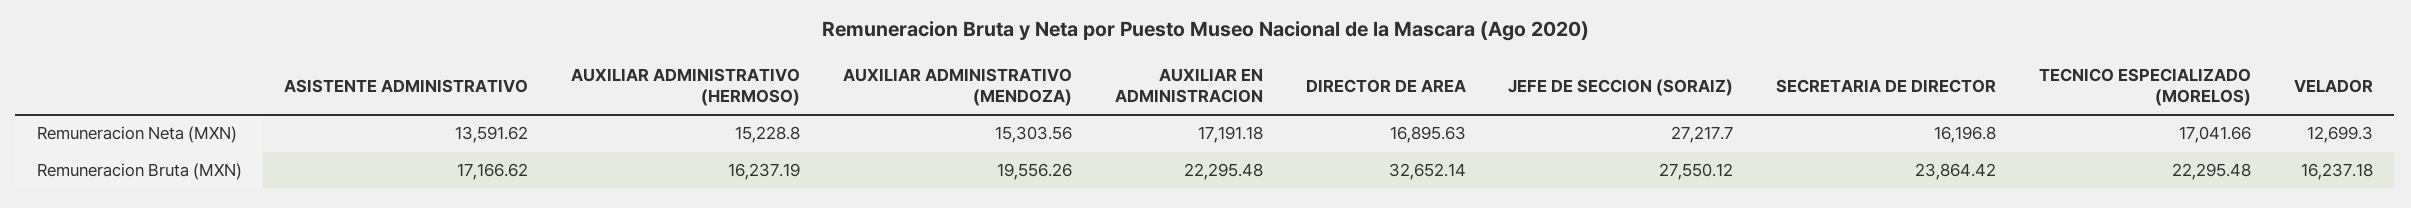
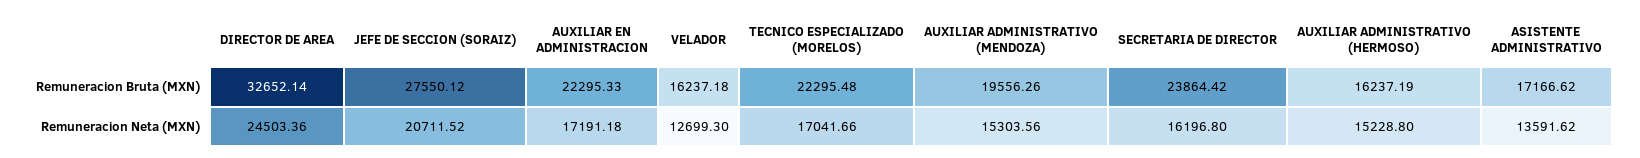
  {
    "ASISTENTE ADMINISTRATIVO": {
      "Remuneracion Neta (MXN)": 13591.62,
      "Remuneracion Bruta (MXN)": 17166.62
    },
    "AUXILIAR ADMINISTRATIVO (HERMOSO)": {
      "Remuneracion Neta (MXN)": 15228.8,
      "Remuneracion Bruta (MXN)": 16237.19
    },
    "AUXILIAR ADMINISTRATIVO (MENDOZA)": {
      "Remuneracion Neta (MXN)": 15303.56,
      "Remuneracion Bruta (MXN)": 19556.26
    },
    "AUXILIAR EN ADMINISTRACION": {
      "Remuneracion Neta (MXN)": 17191.18,
-     "Remuneracion Bruta (MXN)": 22295.48
+     "Remuneracion Bruta (MXN)": 22295.33
    },
    "DIRECTOR DE AREA": {
-     "Remuneracion Neta (MXN)": 16895.63,
+     "Remuneracion Neta (MXN)": 24503.36,
      "Remuneracion Bruta (MXN)": 32652.14
    },
    "JEFE DE SECCION (SORAIZ)": {
-     "Remuneracion Neta (MXN)": 27217.7,
+     "Remuneracion Neta (MXN)": 20711.52,
      "Remuneracion Bruta (MXN)": 27550.12
    },
    "SECRETARIA DE DIRECTOR": {
      "Remuneracion Neta (MXN)": 16196.8,
      "Remuneracion Bruta (MXN)": 23864.42
    },
    "TECNICO ESPECIALIZADO (MORELOS)": {
      "Remuneracion Neta (MXN)": 17041.66,
      "Remuneracion Bruta (MXN)": 22295.48
    },
    "VELADOR": {
      "Remuneracion Neta (MXN)": 12699.3,
      "Remuneracion Bruta (MXN)": 16237.18
    }
  }

